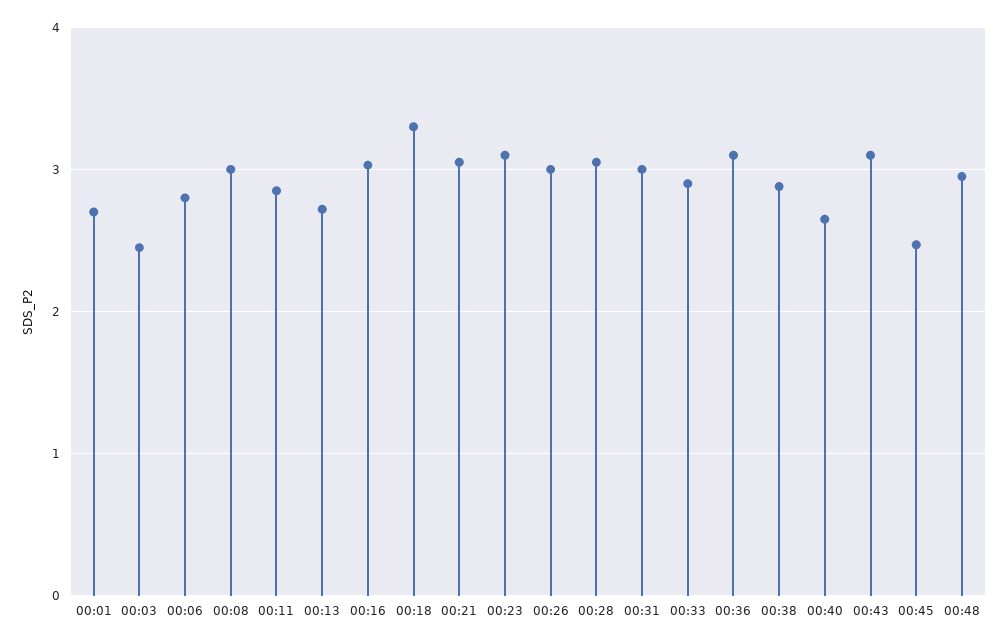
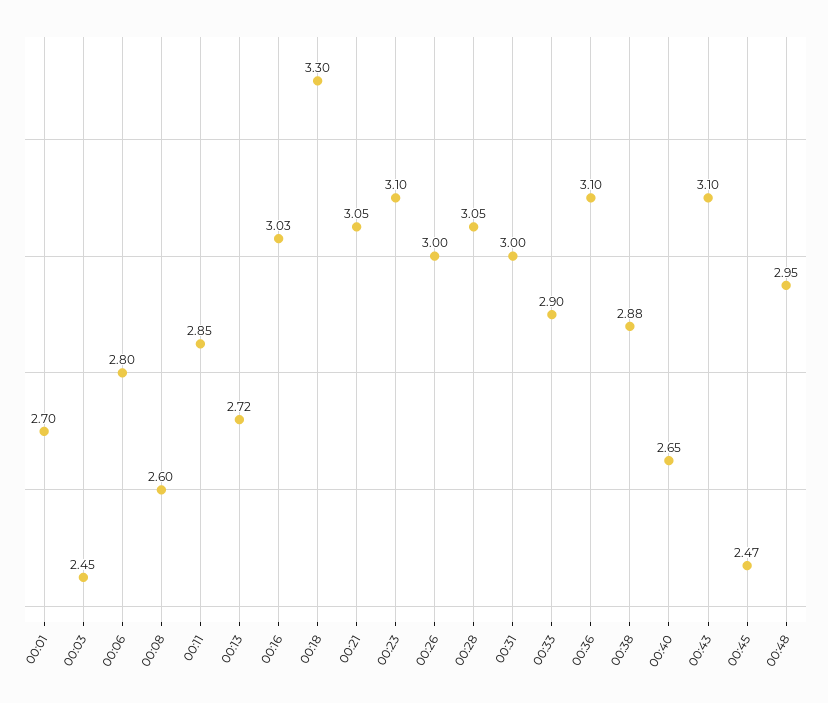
  {
    "00:01": 2.7,
    "00:03": 2.45,
    "00:06": 2.8,
-   "00:08": 3,
+   "00:08": 2.6,
    "00:11": 2.85,
    "00:13": 2.72,
    "00:16": 3.03,
    "00:18": 3.3,
    "00:21": 3.05,
    "00:23": 3.1,
    "00:26": 3,
    "00:28": 3.05,
    "00:31": 3,
    "00:33": 2.9,
    "00:36": 3.1,
    "00:38": 2.88,
    "00:40": 2.65,
    "00:43": 3.1,
    "00:45": 2.47,
    "00:48": 2.95
  }

